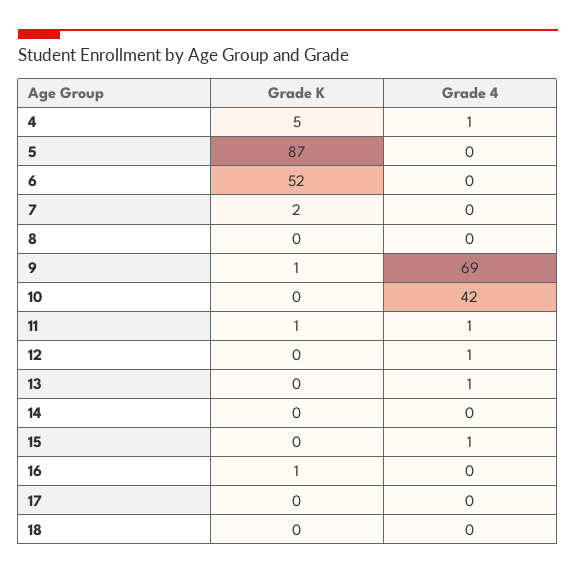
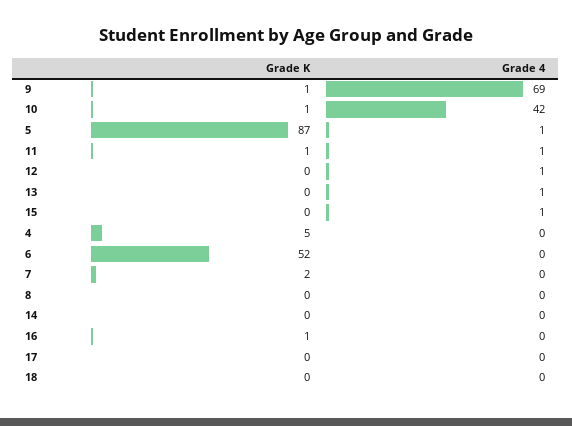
  {
    "Grade K": {
      "4": 5,
      "5": 87,
      "6": 52,
      "7": 2,
      "8": 0,
      "9": 1,
-     "10": 0,
+     "10": 1,
      "11": 1,
      "12": 0,
      "13": 0,
      "14": 0,
      "15": 0,
      "16": 1,
      "17": 0,
      "18": 0
    },
    "Grade 4": {
-     "4": 1,
+     "4": 0,
-     "5": 0,
+     "5": 1,
      "6": 0,
      "7": 0,
      "8": 0,
      "9": 69,
      "10": 42,
      "11": 1,
      "12": 1,
      "13": 1,
      "14": 0,
      "15": 1,
      "16": 0,
      "17": 0,
      "18": 0
    }
  }

